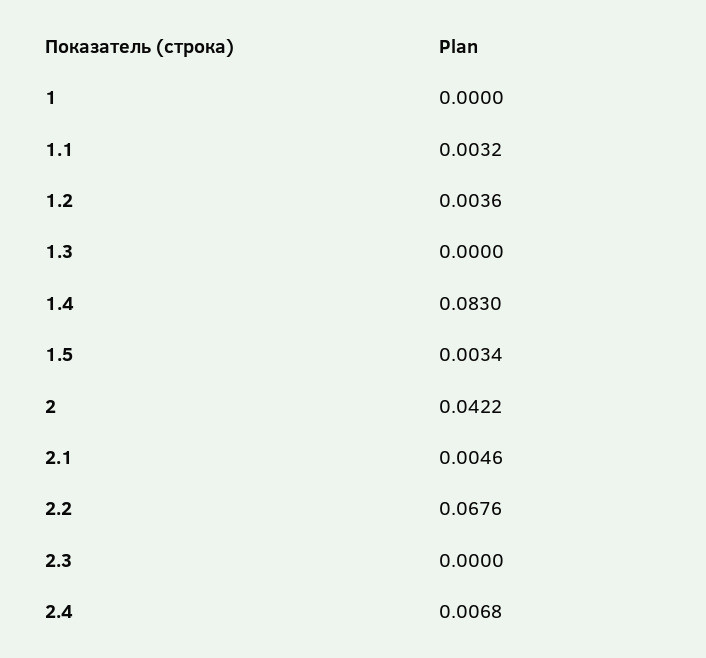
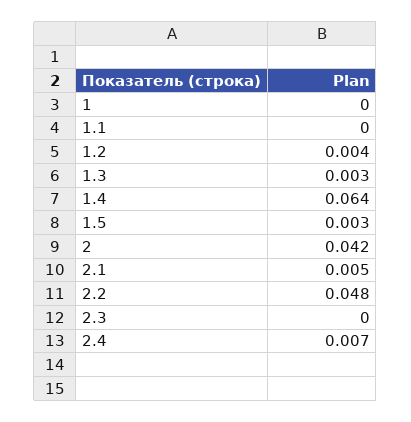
  {
    "1": 0,
-   "1.1": 0.0032,
+   "1.1": 0,
    "1.2": 0.0036,
-   "1.3": 0,
+   "1.3": 0.003,
-   "1.4": 0.083,
+   "1.4": 0.064,
    "1.5": 0.0034,
    "2": 0.0422,
    "2.1": 0.0046,
-   "2.2": 0.0676,
+   "2.2": 0.048,
    "2.3": 0,
    "2.4": 0.0068
  }

